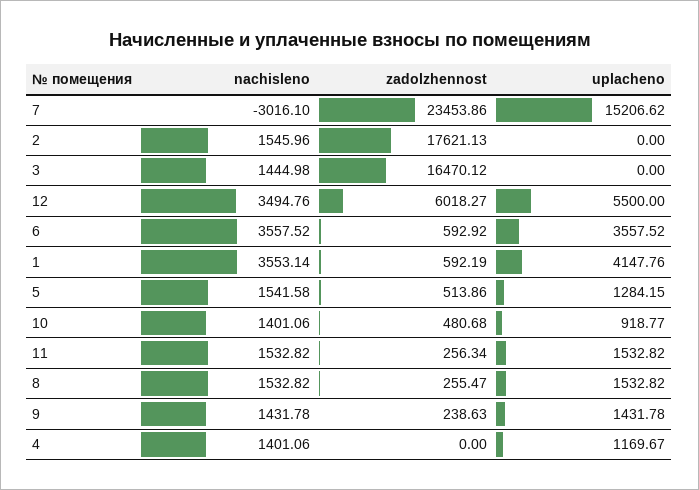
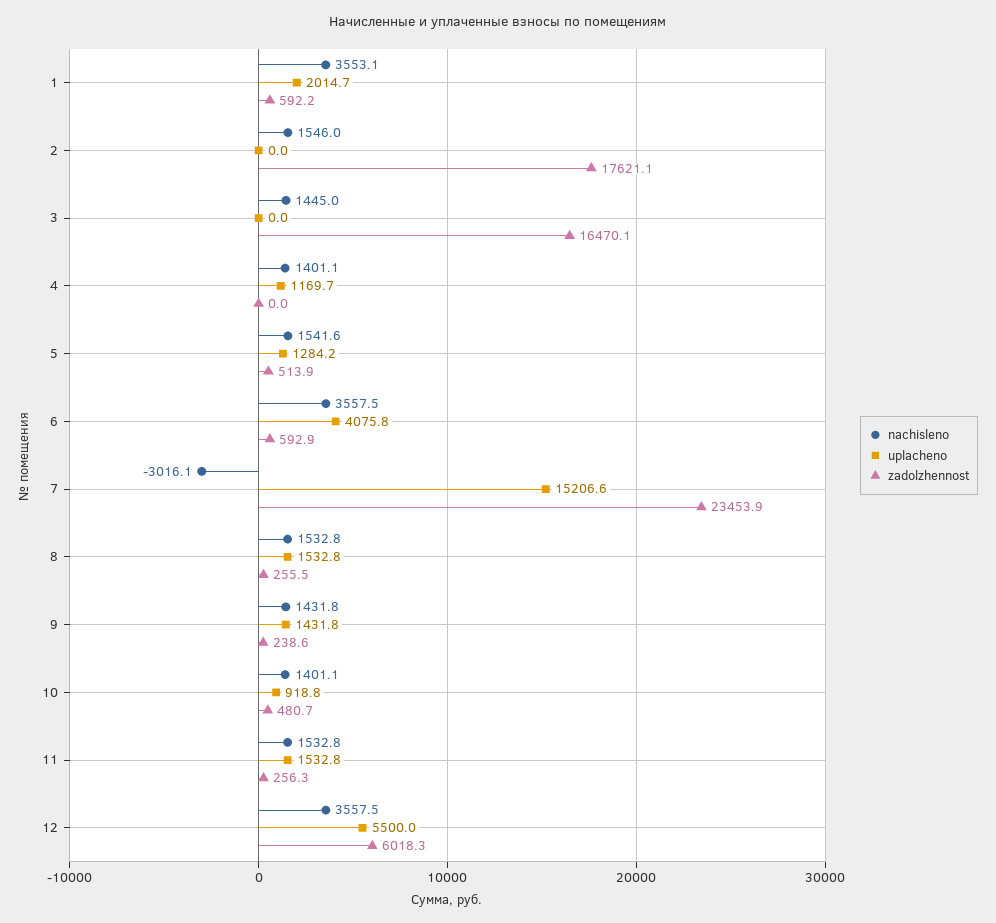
  {
    "nachisleno": {
      "7": -3016.1,
      "2": 1545.96,
      "3": 1444.98,
-     "12": 3494.76,
+     "12": 3557.5,
      "6": 3557.52,
      "1": 3553.14,
      "5": 1541.58,
      "10": 1401.06,
      "11": 1532.82,
      "8": 1532.82,
      "9": 1431.78,
      "4": 1401.06
    },
    "zadolzhennost": {
      "7": 23453.86,
      "2": 17621.13,
      "3": 16470.12,
      "12": 6018.27,
      "6": 592.92,
      "1": 592.19,
      "5": 513.86,
      "10": 480.68,
      "11": 256.34,
      "8": 255.47,
      "9": 238.63,
      "4": 0
    },
    "uplacheno": {
      "7": 15206.62,
      "2": 0,
      "3": 0,
      "12": 5500,
-     "6": 3557.52,
+     "6": 4075.8,
-     "1": 4147.76,
+     "1": 2014.7,
      "5": 1284.15,
      "10": 918.77,
      "11": 1532.82,
      "8": 1532.82,
      "9": 1431.78,
      "4": 1169.67
    }
  }

